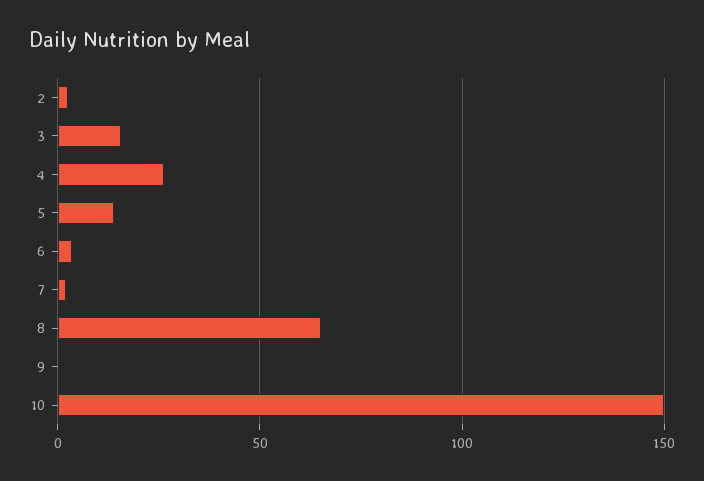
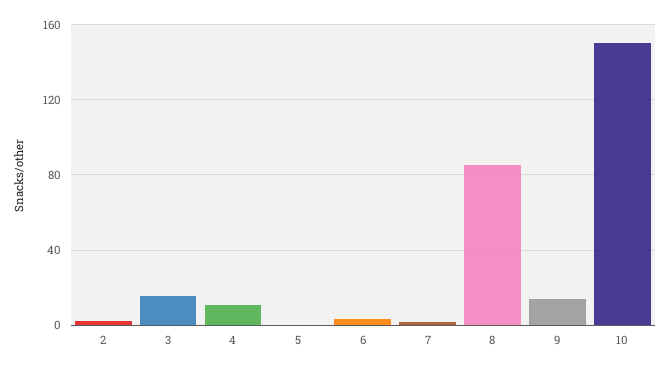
  {
    "2": 0,
    "3": 15,
-   "4": 25,
+   "4": 10,
-   "5": 15,
+   "5": 0,
    "6": 5,
    "7": 0,
-   "8": 65,
+   "8": 85,
-   "9": 0,
+   "9": 15,
    "10": 150
  }

